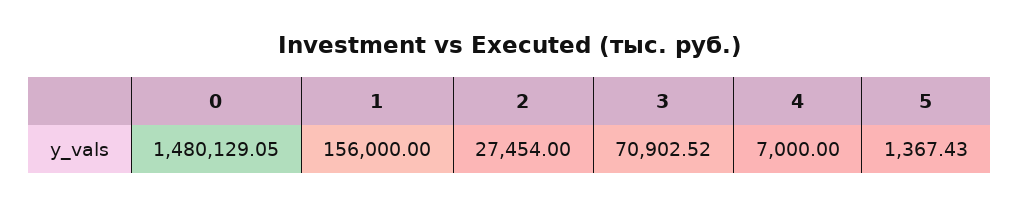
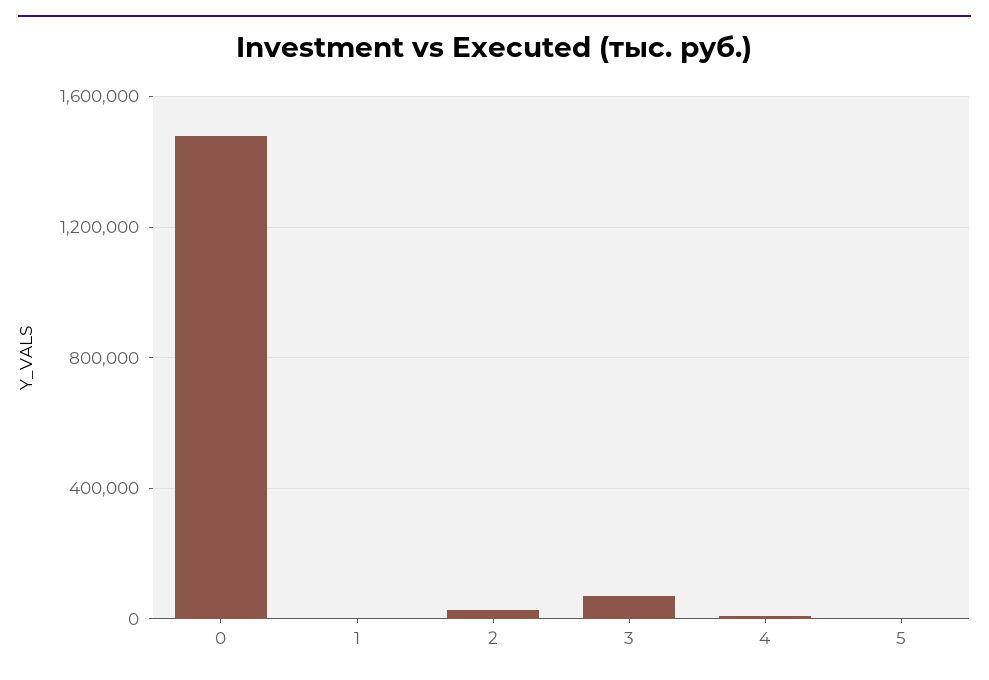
  {
    "0": 1480129.05,
-   "1": 156000,
+   "1": 0,
    "2": 27454,
    "3": 70902.52,
    "4": 7000,
    "5": 1367.43
  }

